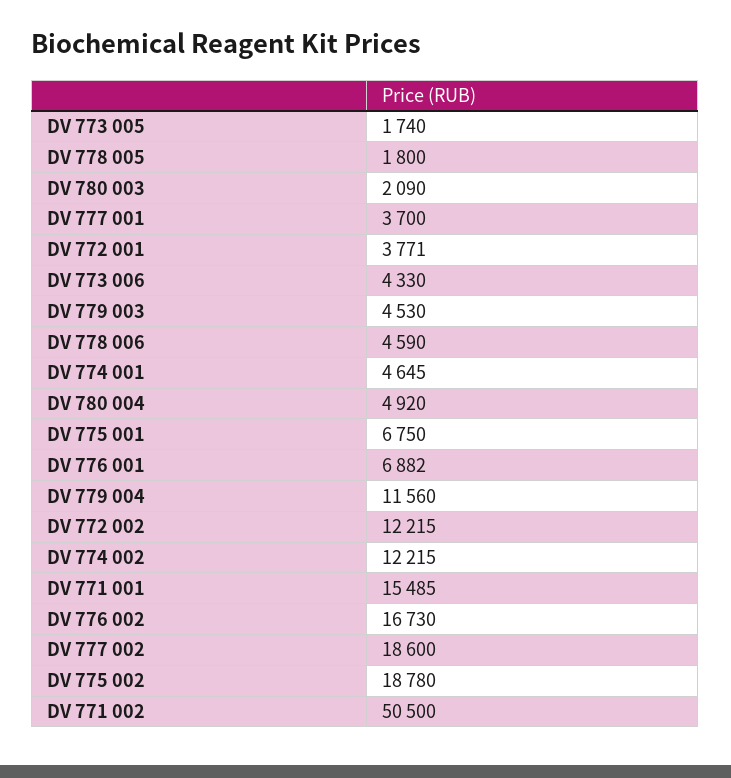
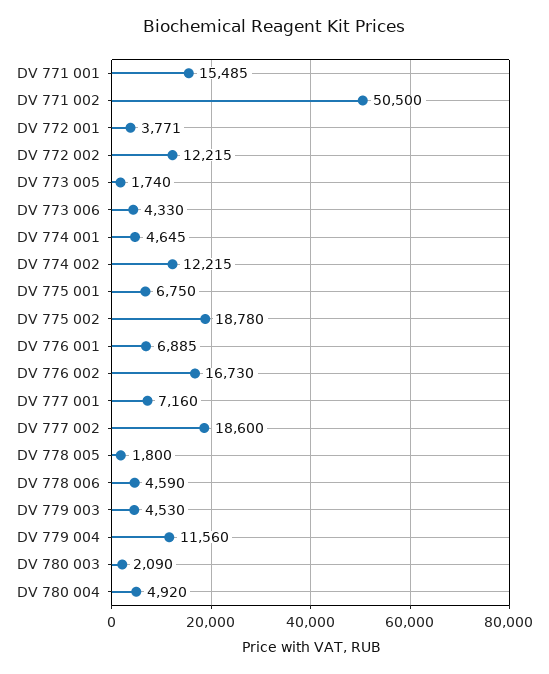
  {
    "DV 773 005": 1740,
    "DV 778 005": 1800,
    "DV 780 003": 2090,
-   "DV 777 001": 3700,
+   "DV 777 001": 7160,
    "DV 772 001": 3771,
    "DV 773 006": 4330,
    "DV 779 003": 4530,
    "DV 778 006": 4590,
    "DV 774 001": 4645,
    "DV 780 004": 4920,
    "DV 775 001": 6750,
-   "DV 776 001": 6882,
+   "DV 776 001": 6885,
    "DV 779 004": 11560,
    "DV 772 002": 12215,
    "DV 774 002": 12215,
    "DV 771 001": 15485,
    "DV 776 002": 16730,
    "DV 777 002": 18600,
    "DV 775 002": 18780,
    "DV 771 002": 50500
  }

